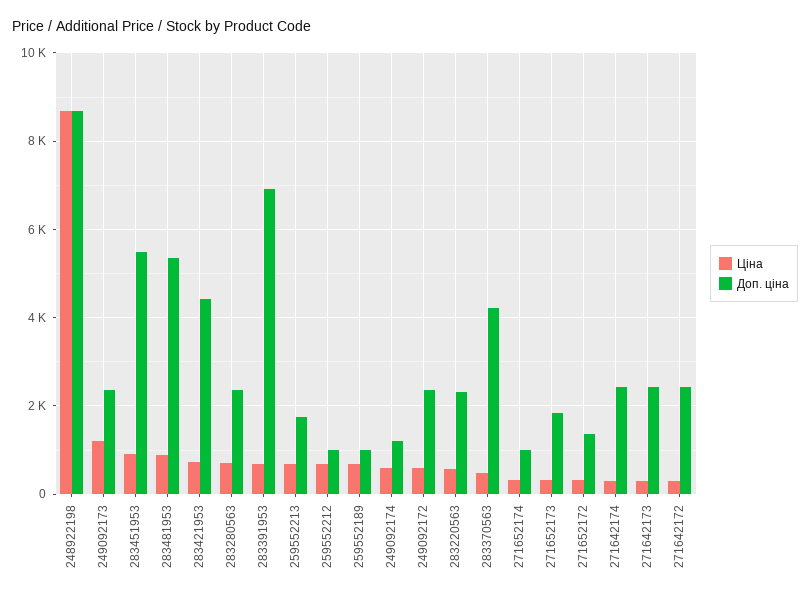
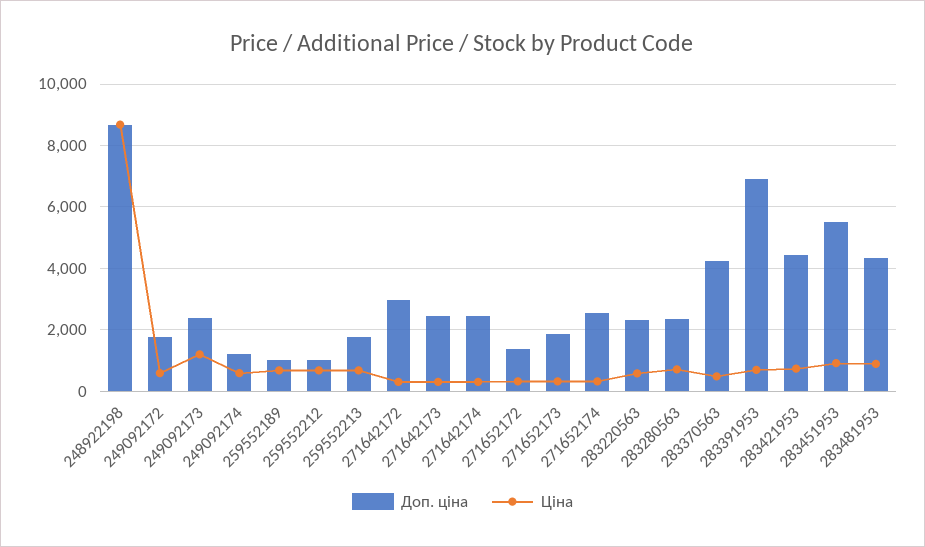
  {
    "Ціна": {
      "248922198": 8600,
      "249092173": 1200,
      "283451953": 1000,
      "283481953": 800,
      "283421953": 800,
      "283280563": 800,
      "283391953": 600,
      "259552213": 600,
      "259552212": 600,
      "259552189": 600,
      "249092174": 600,
      "249092172": 600,
      "283220563": 600,
      "283370563": 400,
      "271652174": 400,
      "271652173": 400,
      "271652172": 400,
      "271642174": 400,
      "271642173": 400,
      "271642172": 400
    },
    "Доп. ціна": {
      "248922198": 8600,
      "249092173": 2400,
      "283451953": 5400,
-     "283481953": 5400,
+     "283481953": 4400,
      "283421953": 4400,
      "283280563": 2400,
      "283391953": 7000,
      "259552213": 1800,
      "259552212": 1000,
      "259552189": 1000,
      "249092174": 1200,
-     "249092172": 2400,
+     "249092172": 1800,
      "283220563": 2400,
      "283370563": 4200,
-     "271652174": 1000,
+     "271652174": 2600,
      "271652173": 1800,
      "271652172": 1400,
      "271642174": 2400,
      "271642173": 2400,
-     "271642172": 2400
+     "271642172": 3000
    }
  }

